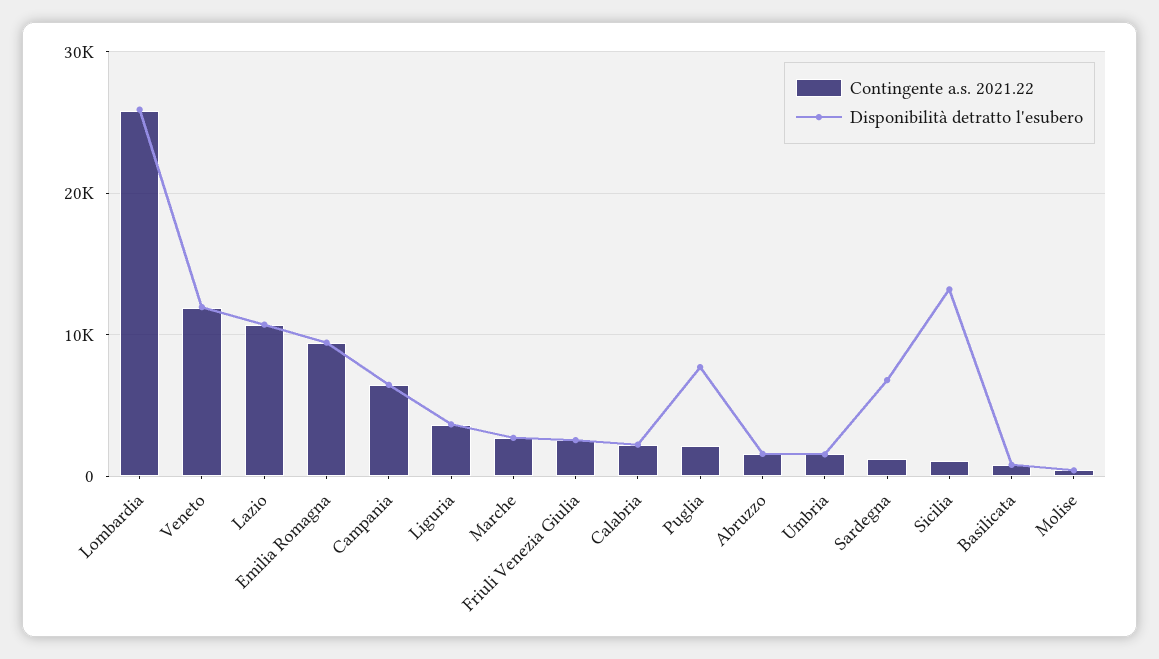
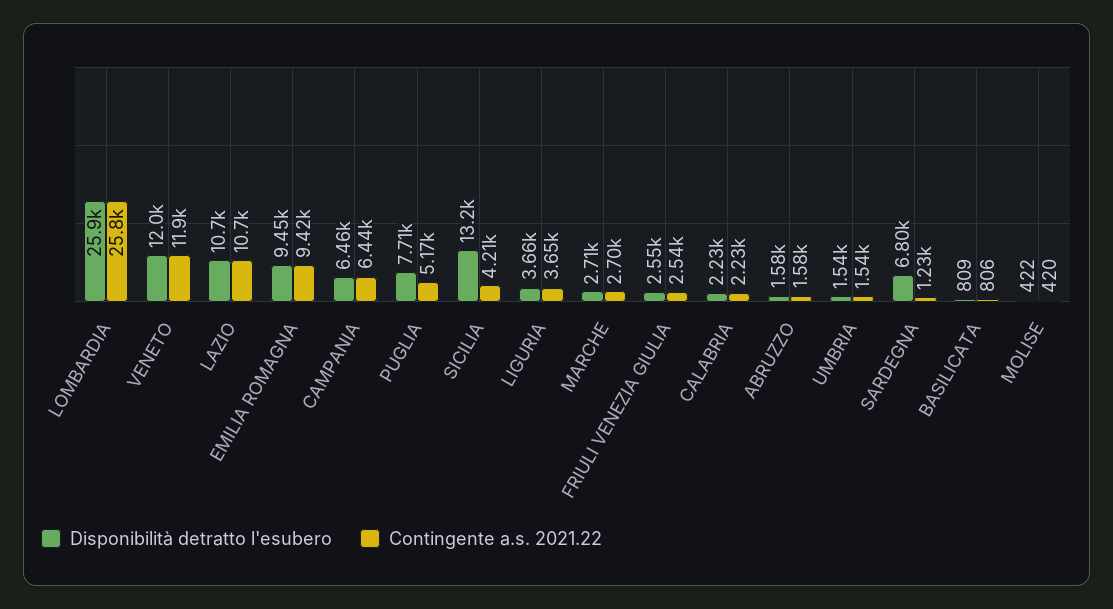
  {
    "Contingente a.s. 2021.22": {
      "Lombardia": 25800,
      "Veneto": 11900,
      "Lazio": 10700,
      "Emilia Romagna": 9420,
      "Campania": 6440,
      "Liguria": 3650,
      "Marche": 2700,
      "Friuli Venezia Giulia": 2540,
      "Calabria": 2230,
-     "Puglia": 2000,
+     "Puglia": 5170,
      "Abruzzo": 1580,
      "Umbria": 1540,
      "Sardegna": 1230,
-     "Sicilia": 1000,
+     "Sicilia": 4210,
      "Basilicata": 806,
      "Molise": 420
    },
    "Disponibilità detratto l'esubero": {
      "Lombardia": 25900,
      "Veneto": 12000,
      "Lazio": 10700,
      "Emilia Romagna": 9450,
      "Campania": 6460,
      "Liguria": 3660,
      "Marche": 2710,
      "Friuli Venezia Giulia": 2550,
      "Calabria": 2230,
      "Puglia": 7710,
      "Abruzzo": 1580,
      "Umbria": 1540,
      "Sardegna": 6800,
      "Sicilia": 13200,
      "Basilicata": 809,
      "Molise": 422
    }
  }

